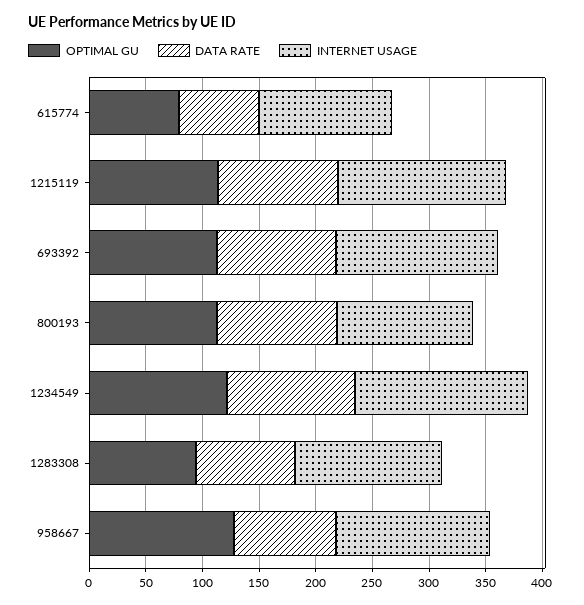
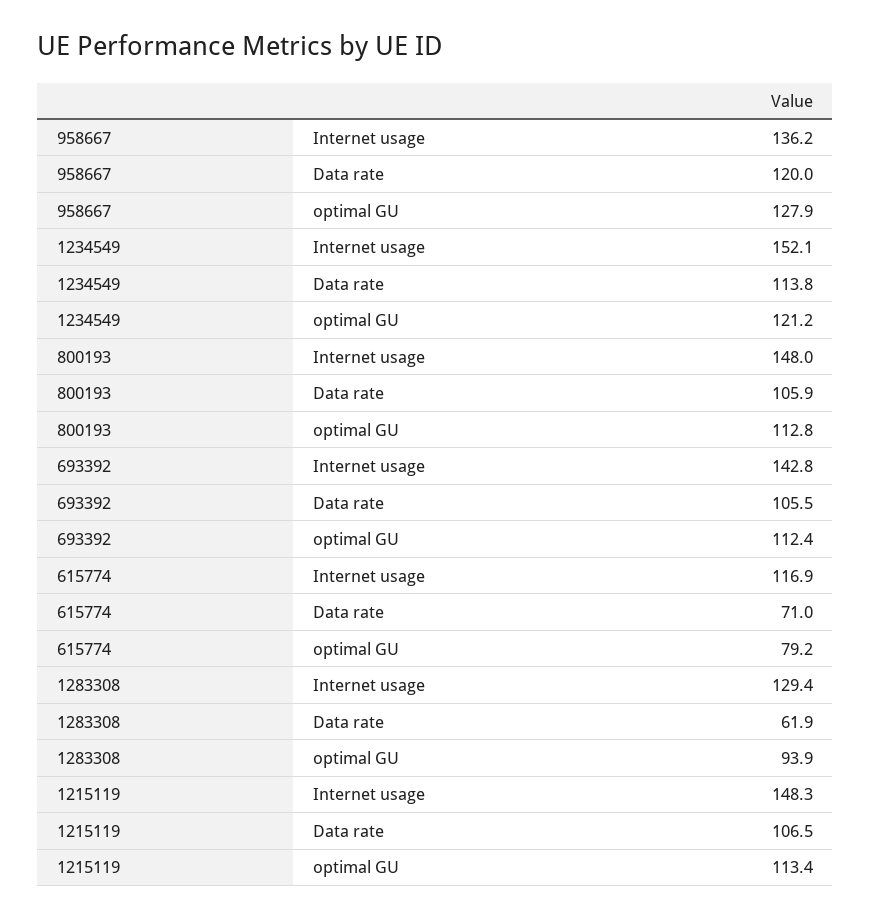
  {
    "OPTIMAL GU": {
      "615774": 79.2,
      "1215119": 113.4,
      "693392": 112.4,
      "800193": 112.8,
      "1234549": 121.2,
      "1283308": 93.9,
      "958667": 127.9
    },
    "DATA RATE": {
      "615774": 71,
      "1215119": 106.5,
      "693392": 105.5,
      "800193": 105.9,
      "1234549": 113.8,
-     "1283308": 90,
+     "1283308": 61.9,
-     "958667": 90
+     "958667": 120
    },
    "INTERNET USAGE": {
      "615774": 116.9,
      "1215119": 148.3,
      "693392": 142.8,
-     "800193": 120,
+     "800193": 148,
      "1234549": 152.1,
      "1283308": 129.4,
      "958667": 136.2
    }
  }

